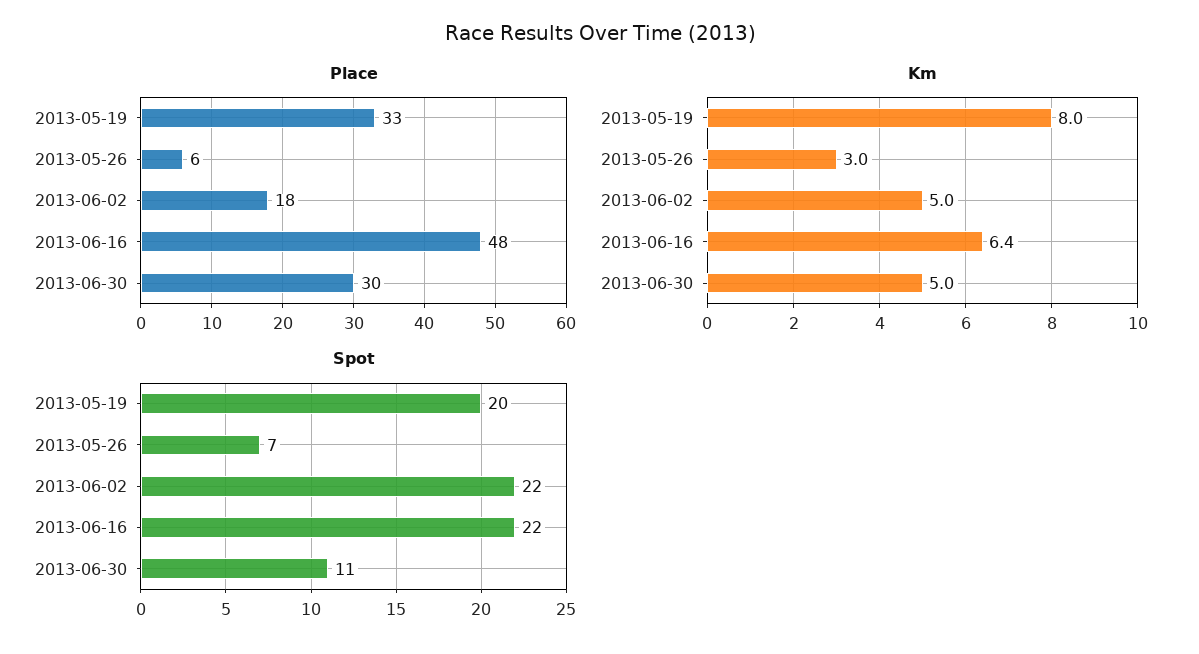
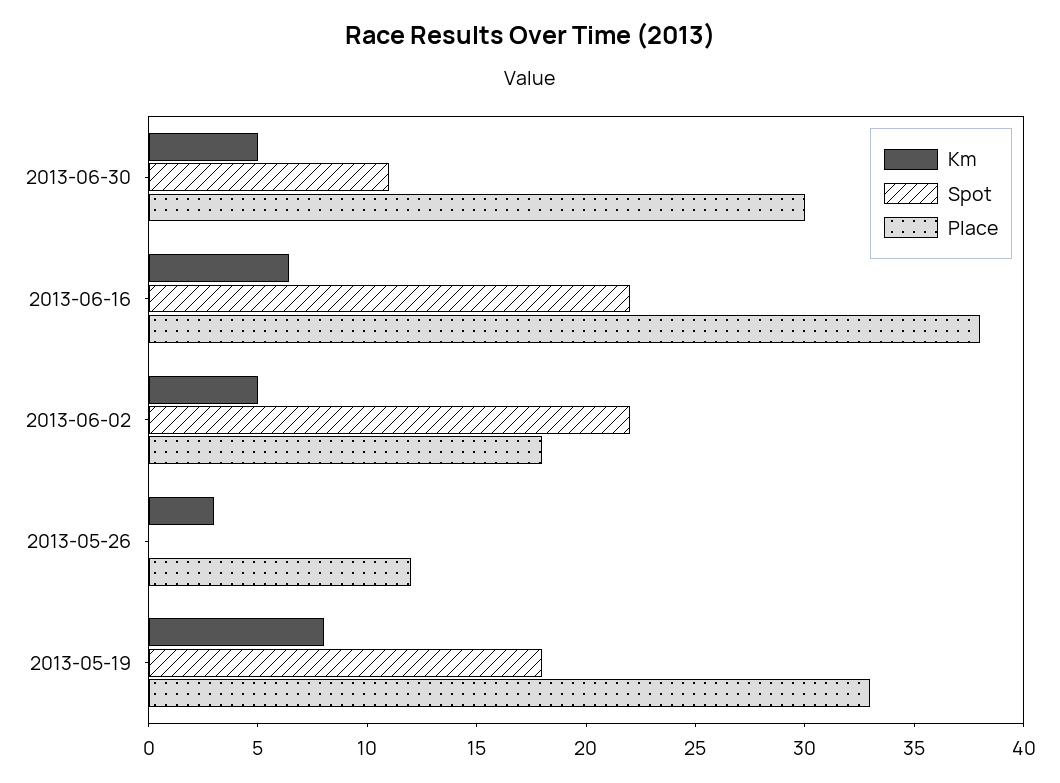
  {
    "Place": {
      "2013-05-19": 33,
-     "2013-05-26": 6,
+     "2013-05-26": 12,
      "2013-06-02": 18,
-     "2013-06-16": 48,
+     "2013-06-16": 38,
      "2013-06-30": 30
    },
    "Km": {
      "2013-05-19": 8,
      "2013-05-26": 3,
      "2013-06-02": 5,
      "2013-06-16": 6.4,
      "2013-06-30": 5
    },
    "Spot": {
-     "2013-05-19": 20,
+     "2013-05-19": 18,
-     "2013-05-26": 7,
+     "2013-05-26": 0,
      "2013-06-02": 22,
      "2013-06-16": 22,
      "2013-06-30": 11
    }
  }

